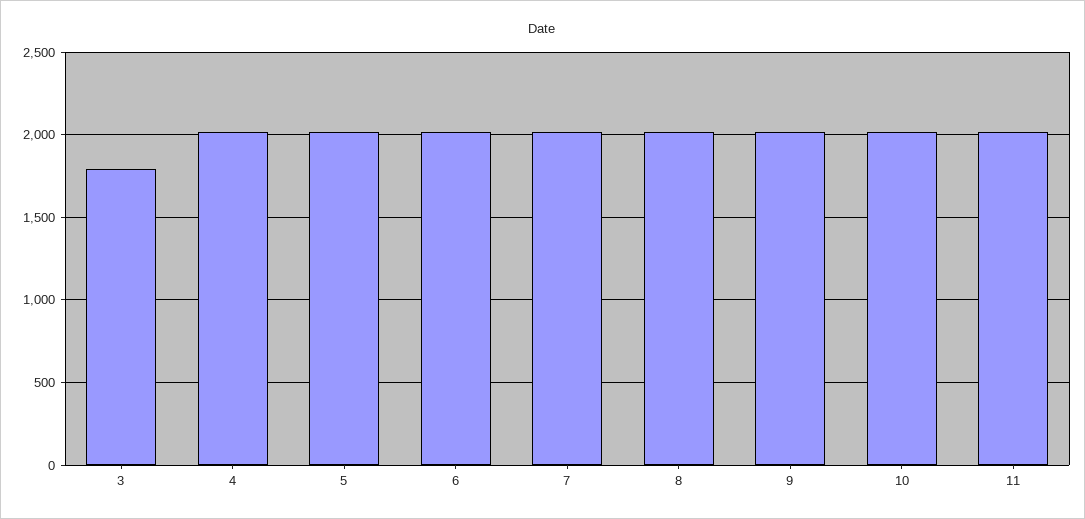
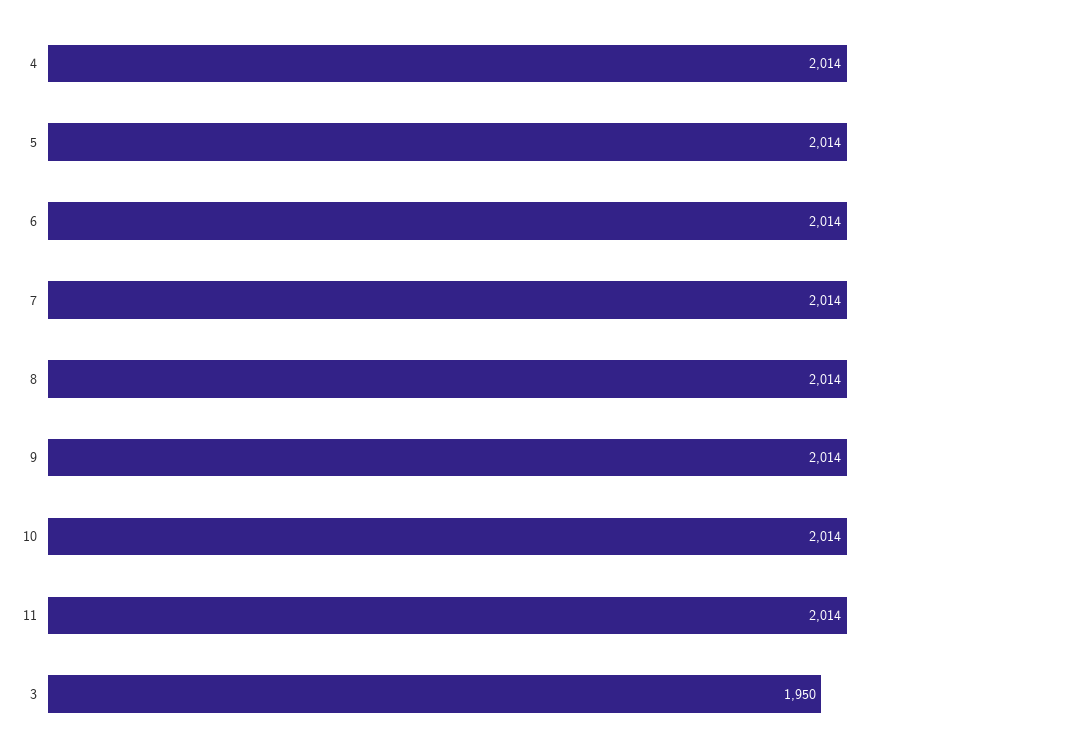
  {
-   "3": 1800,
+   "3": 1950,
    "4": 2014,
    "5": 2014,
    "6": 2014,
    "7": 2014,
    "8": 2014,
    "9": 2014,
    "10": 2014,
    "11": 2014
  }

